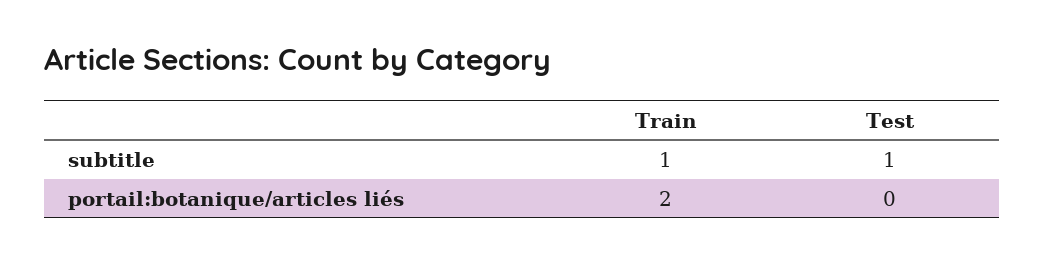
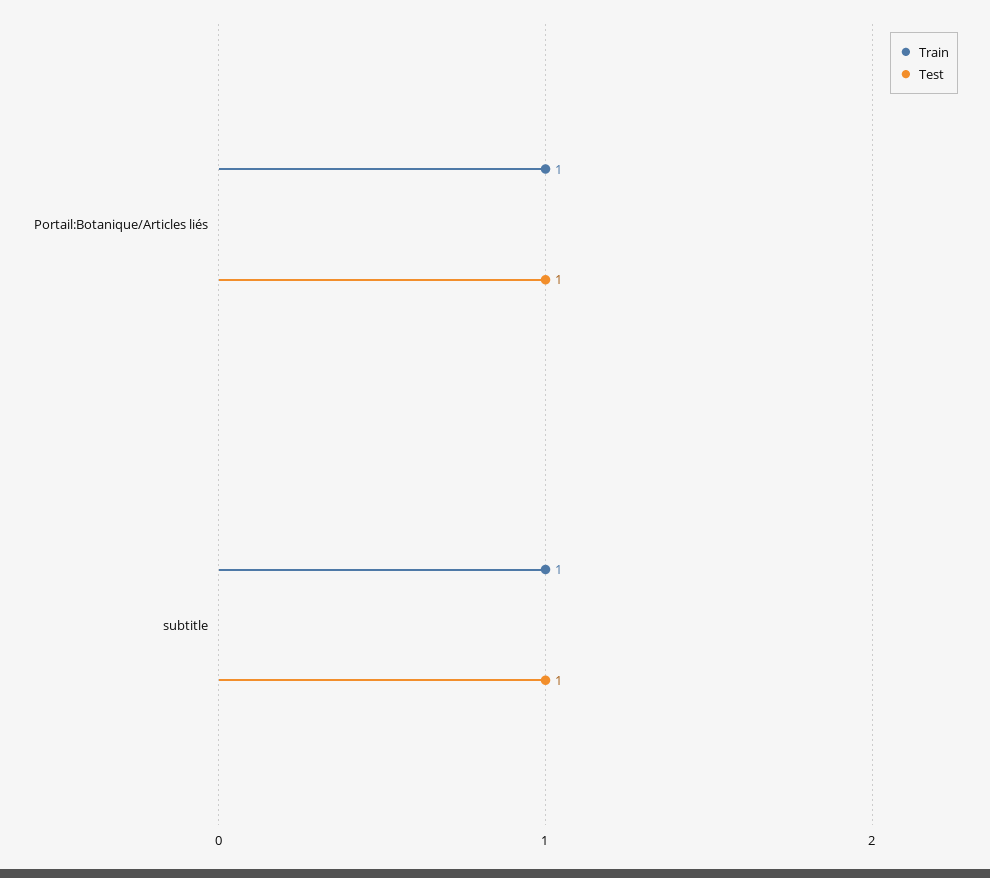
  {
    "Train": {
      "subtitle": 1,
-     "portail:botanique/articles liés": 2
+     "portail:botanique/articles liés": 1
    },
    "Test": {
      "subtitle": 1,
-     "portail:botanique/articles liés": 0
+     "portail:botanique/articles liés": 1
    }
  }

